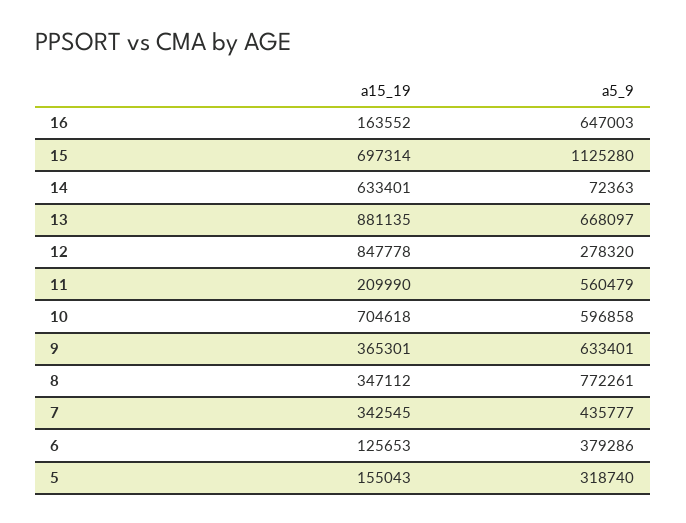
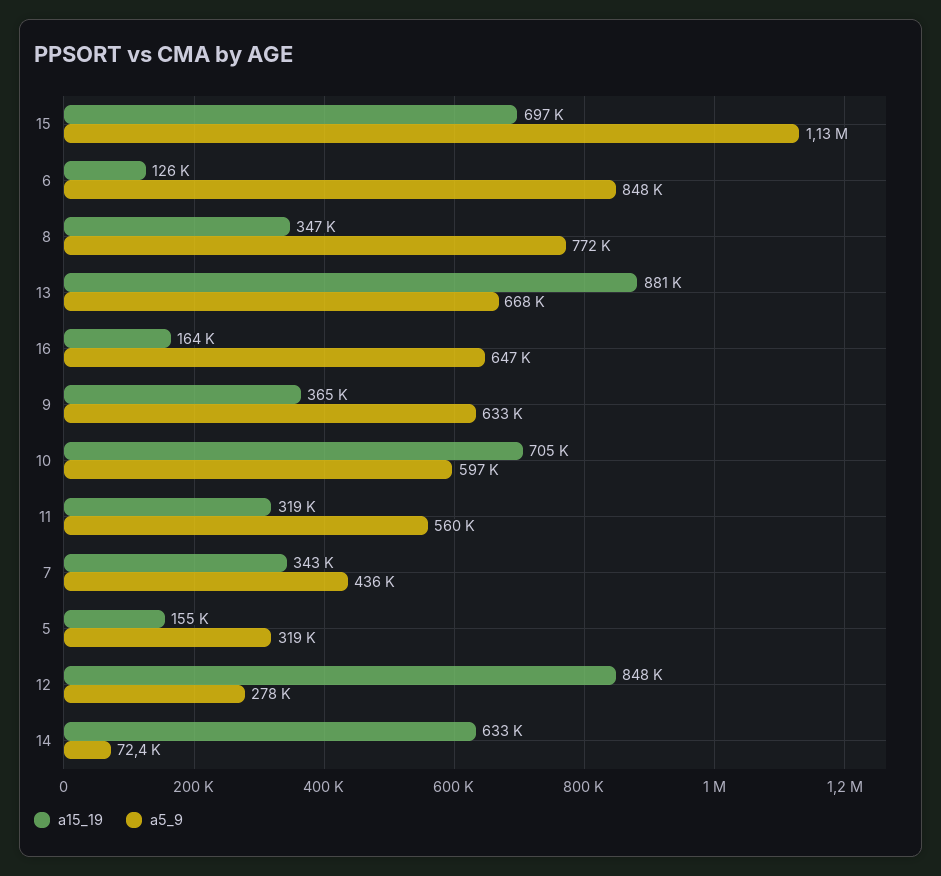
  {
    "a15_19": {
      "16": 163552,
      "15": 697314,
      "14": 633401,
      "13": 881135,
      "12": 847778,
-     "11": 209990,
+     "11": 319000,
      "10": 704618,
      "9": 365301,
      "8": 347112,
      "7": 342545,
      "6": 125653,
      "5": 155043
    },
    "a5_9": {
      "16": 647003,
      "15": 1125280,
      "14": 72363,
      "13": 668097,
      "12": 278320,
      "11": 560479,
      "10": 596858,
      "9": 633401,
      "8": 772261,
      "7": 435777,
-     "6": 379286,
+     "6": 848000,
      "5": 318740
    }
  }

